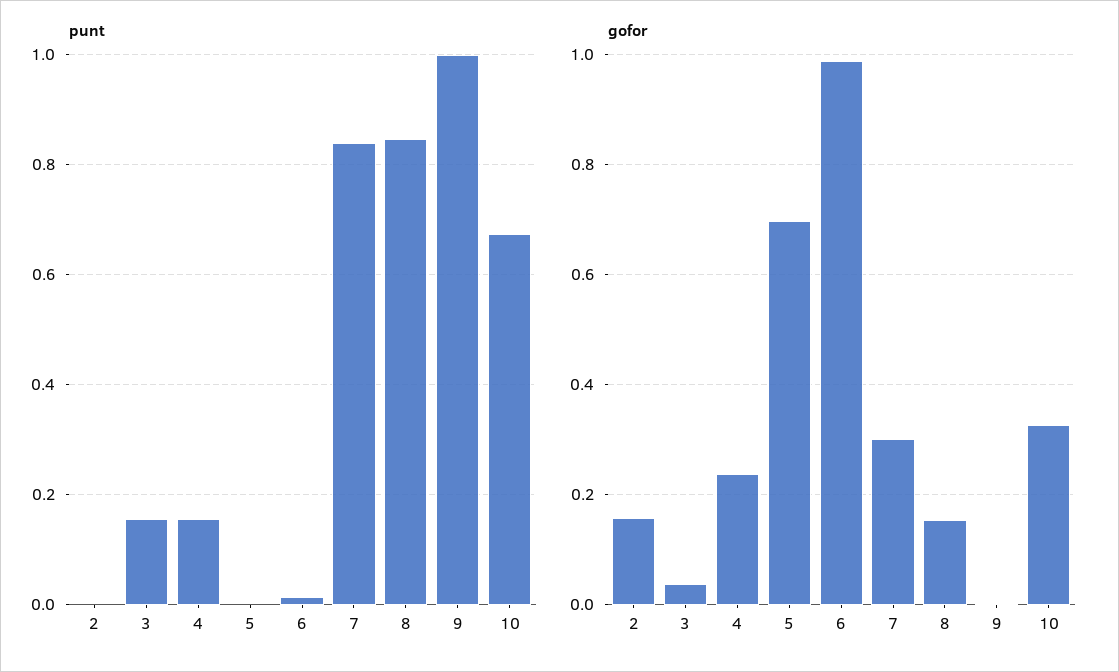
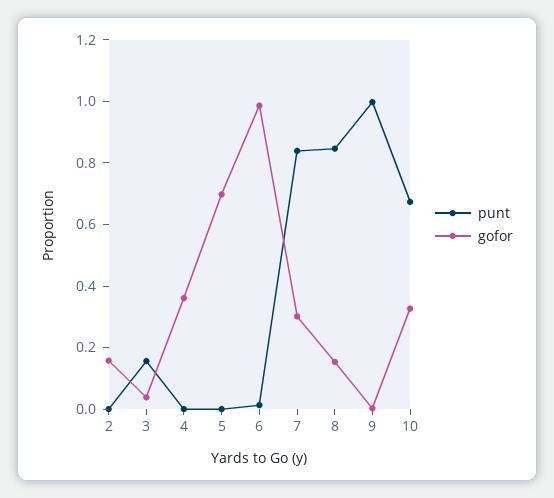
  {
    "punt": {
      "2": 0,
      "3": 0.16,
-     "4": 0.16,
+     "4": 0,
      "5": 0,
      "6": 0.02,
      "7": 0.84,
      "8": 0.84,
      "9": 1,
      "10": 0.68
    },
    "gofor": {
      "2": 0.16,
      "3": 0.04,
-     "4": 0.24,
+     "4": 0.35,
      "5": 0.7,
      "6": 0.98,
      "7": 0.3,
      "8": 0.16,
      "9": 0,
      "10": 0.32
    }
  }

